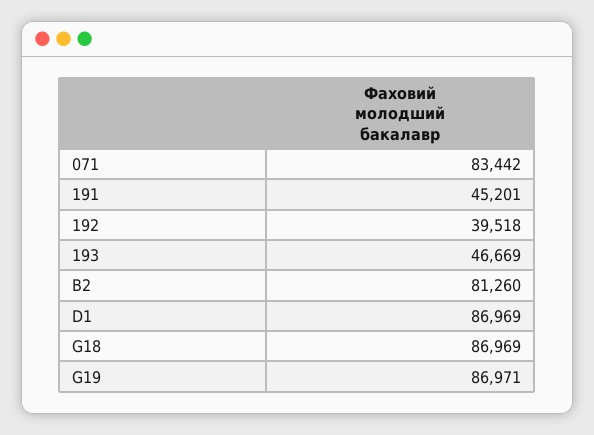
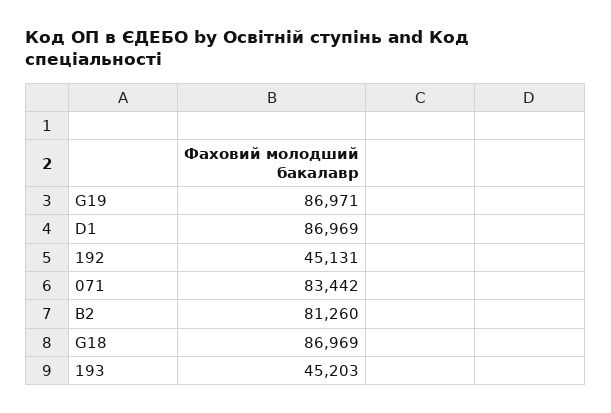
  {
    "071": 83442,
-   "191": 45201,
-   "192": 39518,
+   "192": 45131,
-   "193": 46669,
+   "193": 45203,
    "B2": 81260,
    "D1": 86969,
    "G18": 86969,
    "G19": 86971
  }

